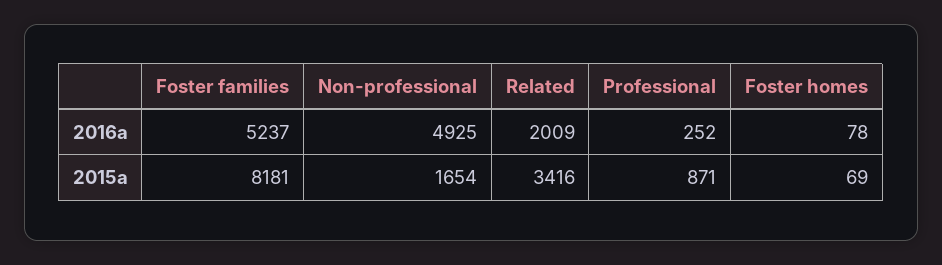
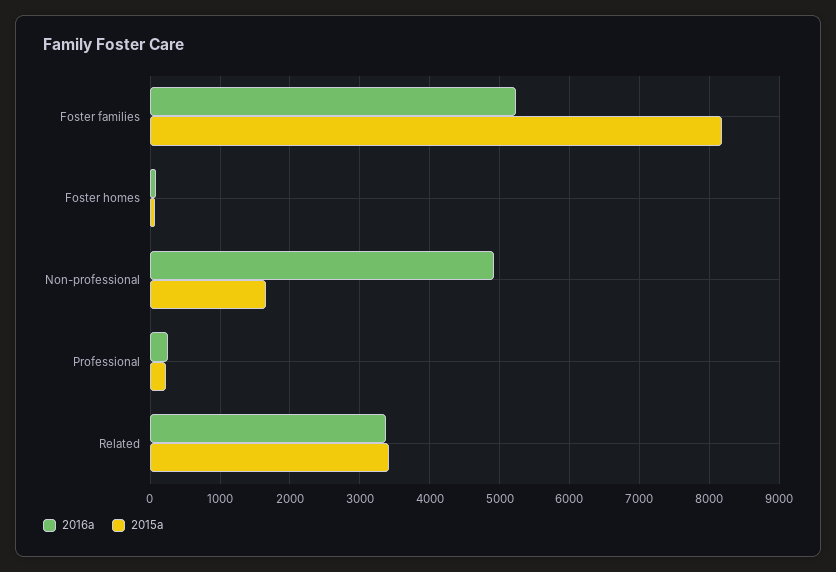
  {
    "2016a": {
      "Foster families": 5237,
      "Non-professional": 4925,
-     "Related": 2009,
+     "Related": 3400,
      "Professional": 252,
      "Foster homes": 78
    },
    "2015a": {
      "Foster families": 8181,
      "Non-professional": 1654,
      "Related": 3416,
-     "Professional": 871,
+     "Professional": 200,
      "Foster homes": 69
    }
  }

